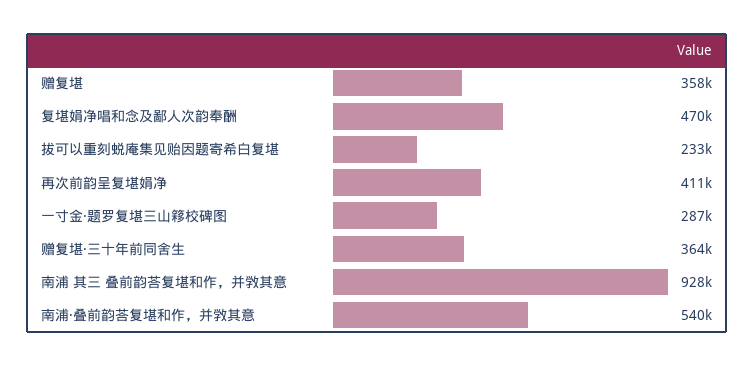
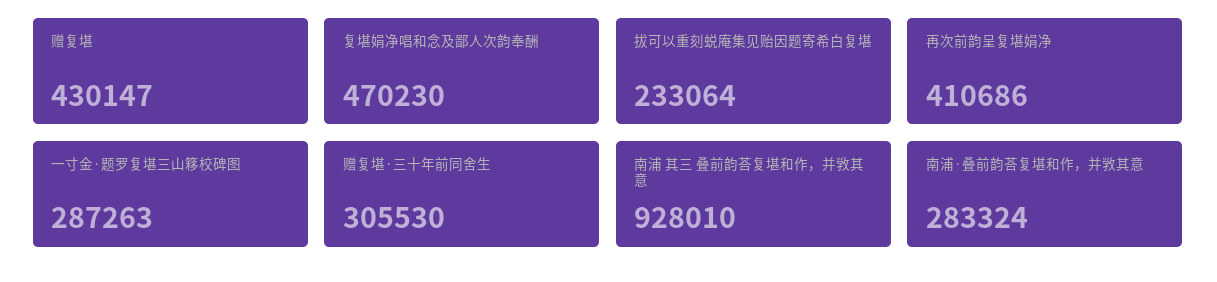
  {
-   "赠复堪": 358000,
+   "赠复堪": 430147,
    "复堪娟净唱和念及鄙人次韵奉酬": 470230,
    "拔可以重刻蜕庵集见贻因题寄希白复堪": 233064,
    "再次前韵呈复堪娟净": 410686,
    "一寸金·题罗复堪三山簃校碑图": 287263,
-   "赠复堪·三十年前同舍生": 364000,
+   "赠复堪·三十年前同舍生": 305530,
    "南浦 其三 叠前韵荅复堪和作，并敩其意": 928010,
-   "南浦·叠前韵荅复堪和作，并敩其意": 540000
+   "南浦·叠前韵荅复堪和作，并敩其意": 283324
  }

